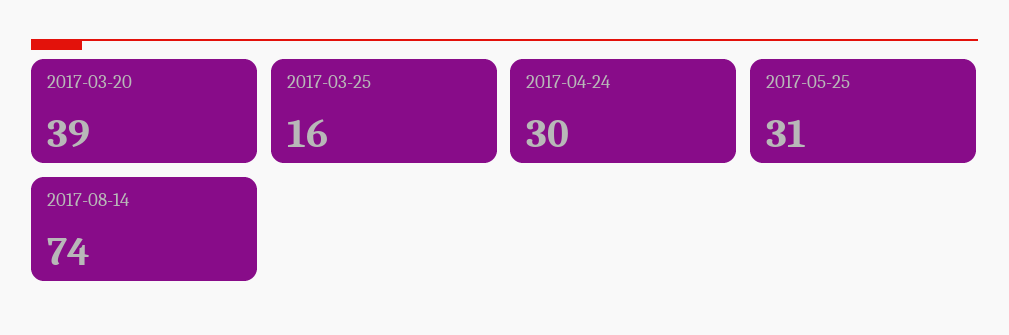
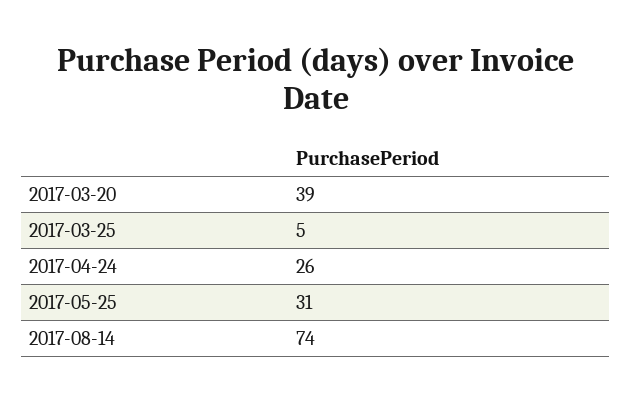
  {
    "2017-03-20": 39,
-   "2017-03-25": 16,
+   "2017-03-25": 5,
-   "2017-04-24": 30,
+   "2017-04-24": 26,
    "2017-05-25": 31,
    "2017-08-14": 74
  }

